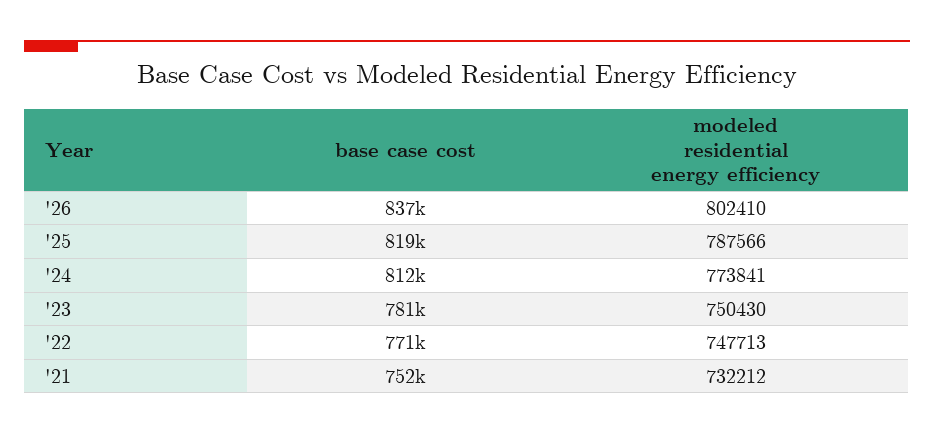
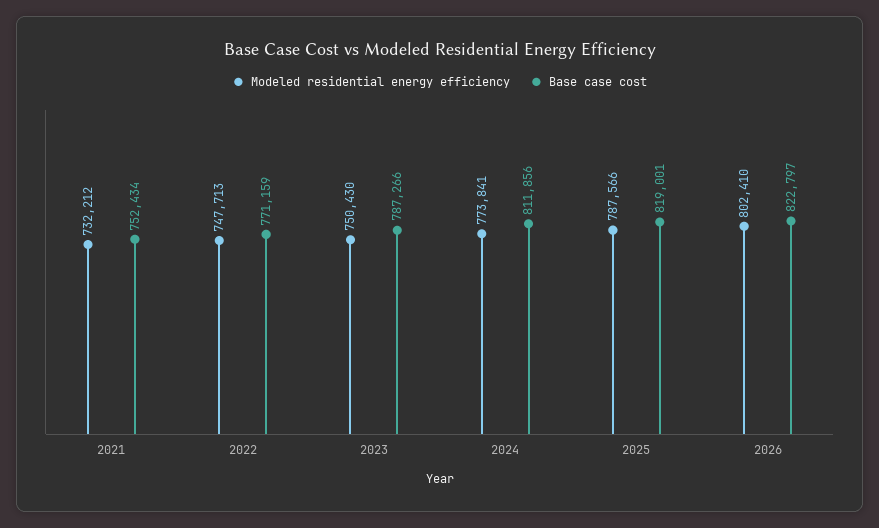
  {
    "base case cost": {
-     "'26": 837000,
+     "'26": 822797,
      "'25": 819001,
      "'24": 811856,
-     "'23": 781000,
+     "'23": 787266,
      "'22": 771159,
      "'21": 752434
    },
    "modeled residential energy efficiency": {
      "'26": 802410,
      "'25": 787566,
      "'24": 773841,
      "'23": 750430,
      "'22": 747713,
      "'21": 732212
    }
  }

